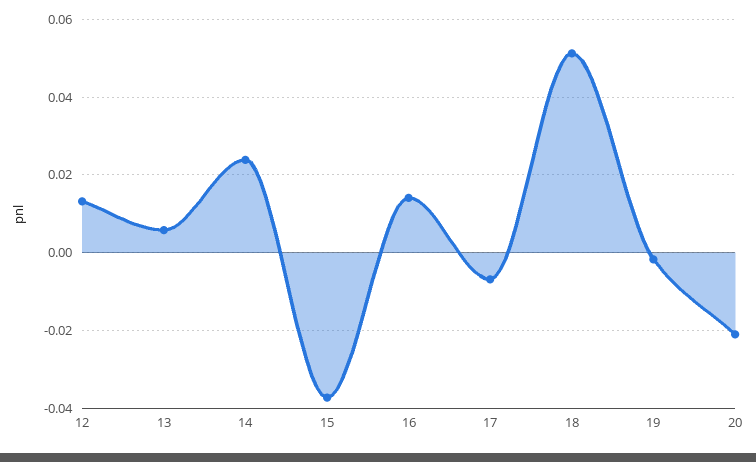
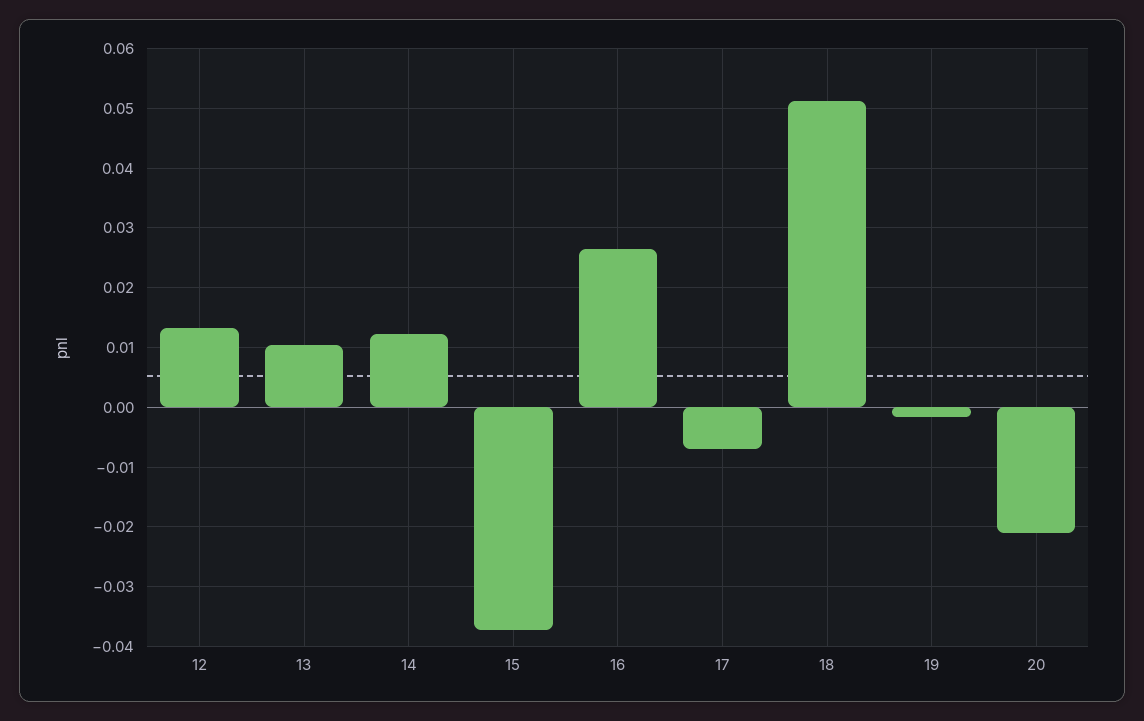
  {
    "12": 0.014,
-   "13": 0.006,
+   "13": 0.01,
-   "14": 0.024,
+   "14": 0.012,
    "15": -0.038,
-   "16": 0.014,
+   "16": 0.026,
    "17": -0.006,
    "18": 0.052,
    "19": -0.002,
    "20": -0.022
  }

